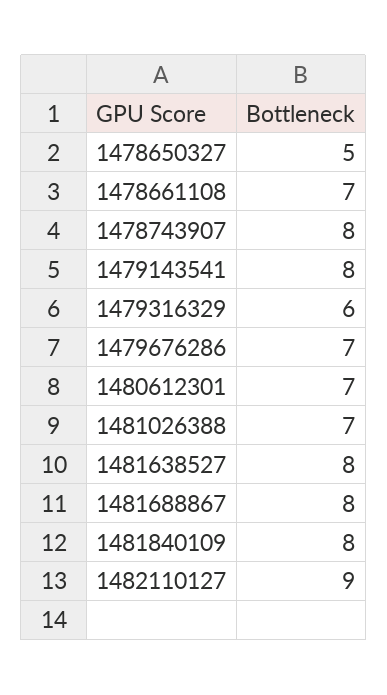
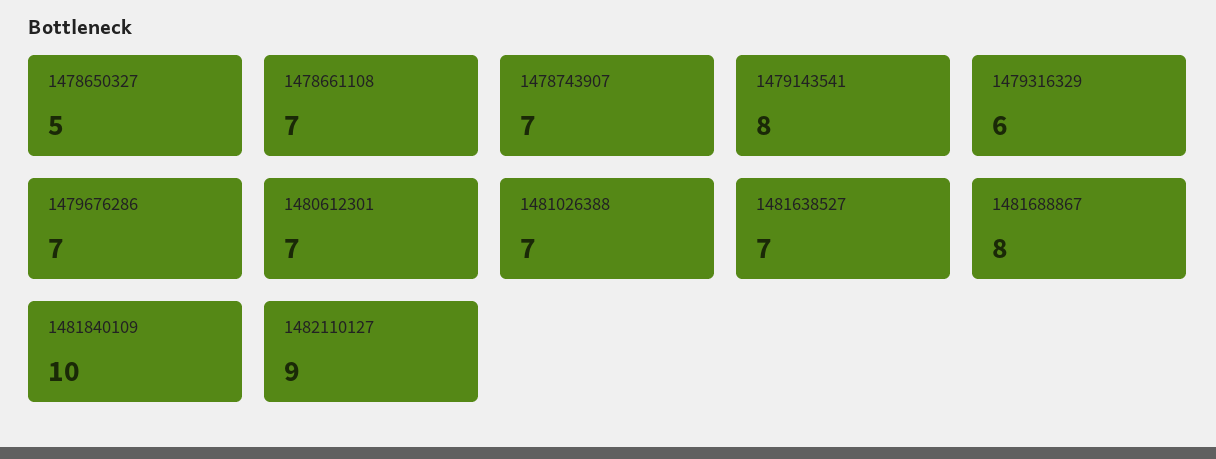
  {
    "1478650327": 5,
    "1478661108": 7,
-   "1478743907": 8,
+   "1478743907": 7,
    "1479143541": 8,
    "1479316329": 6,
    "1479676286": 7,
    "1480612301": 7,
    "1481026388": 7,
-   "1481638527": 8,
+   "1481638527": 7,
    "1481688867": 8,
-   "1481840109": 8,
+   "1481840109": 10,
    "1482110127": 9
  }

